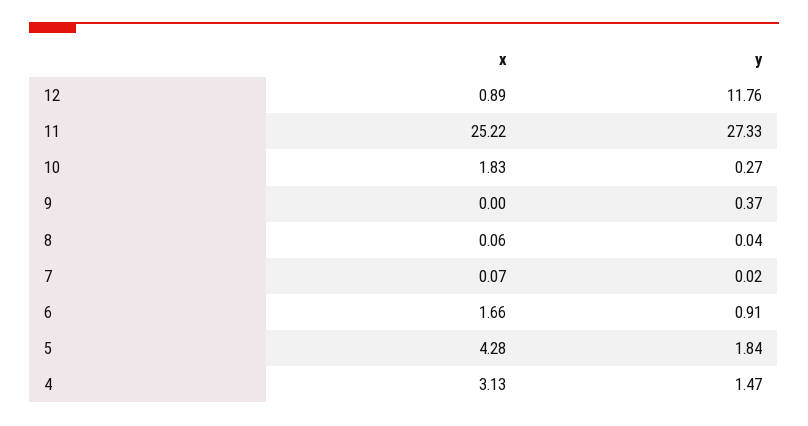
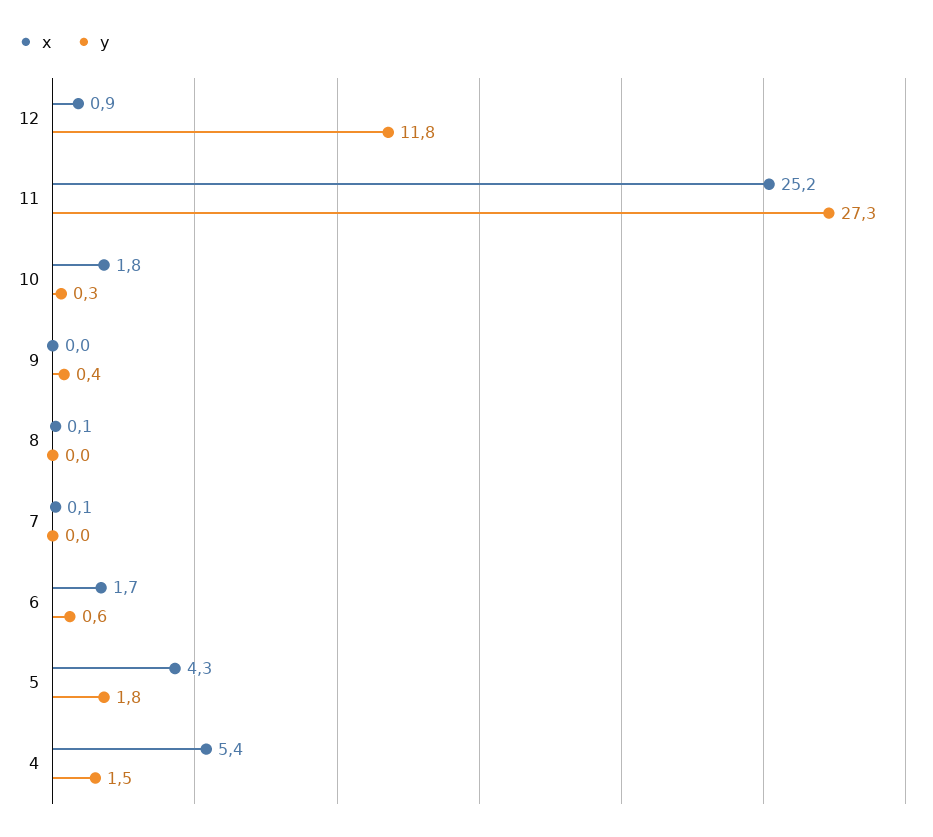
  {
    "x": {
      "12": 0.89,
      "11": 25.22,
      "10": 1.83,
      "9": 0,
      "8": 0.06,
      "7": 0.07,
      "6": 1.66,
      "5": 4.28,
-     "4": 3.13
+     "4": 5.4
    },
    "y": {
      "12": 11.76,
      "11": 27.33,
      "10": 0.27,
      "9": 0.37,
      "8": 0.04,
      "7": 0.02,
-     "6": 0.91,
+     "6": 0.6,
      "5": 1.84,
      "4": 1.47
    }
  }

